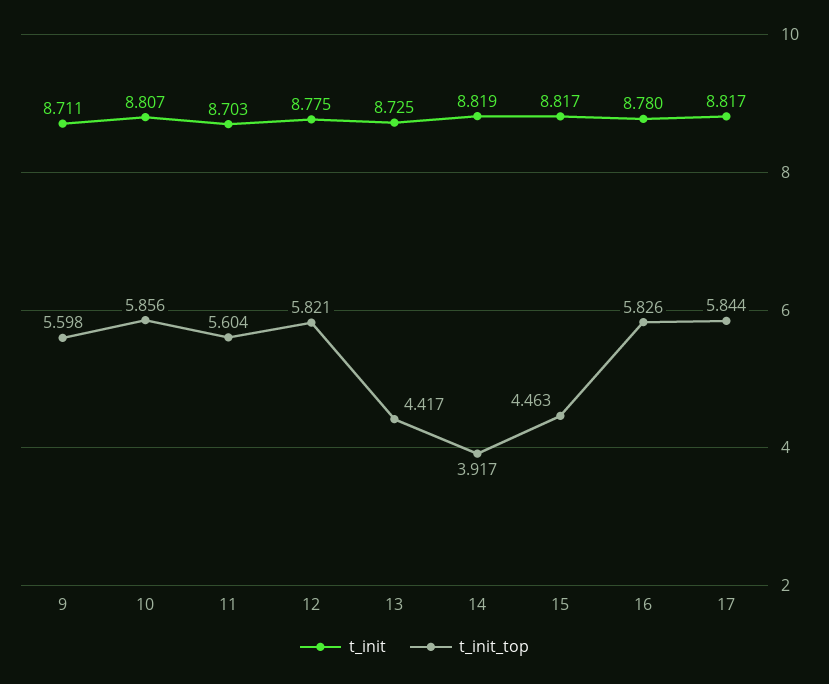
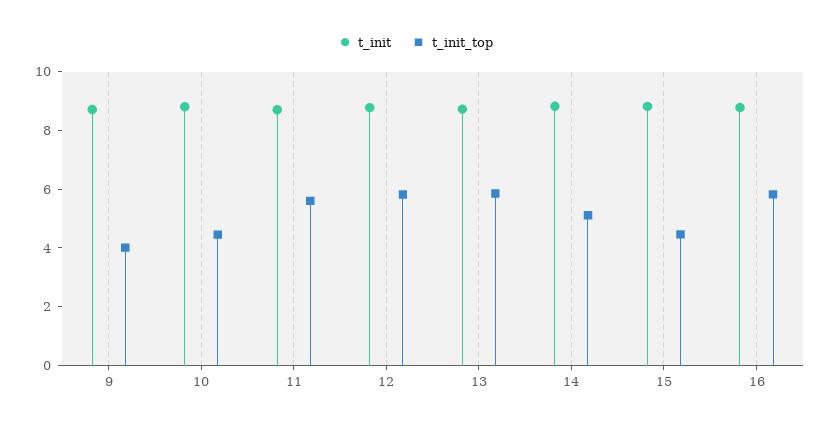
  {
    "t_init": {
      "9": 8.711,
      "10": 8.807,
      "11": 8.703,
      "12": 8.775,
      "13": 8.725,
      "14": 8.819,
      "15": 8.817,
-     "16": 8.78,
+     "16": 8.78
-     "17": 8.817
    },
    "t_init_top": {
-     "9": 5.598,
+     "9": 4,
-     "10": 5.856,
+     "10": 4.5,
      "11": 5.604,
      "12": 5.821,
-     "13": 4.417,
+     "13": 6,
-     "14": 3.917,
+     "14": 5,
      "15": 4.463,
-     "16": 5.826,
+     "16": 5.826
-     "17": 5.844
    }
  }

